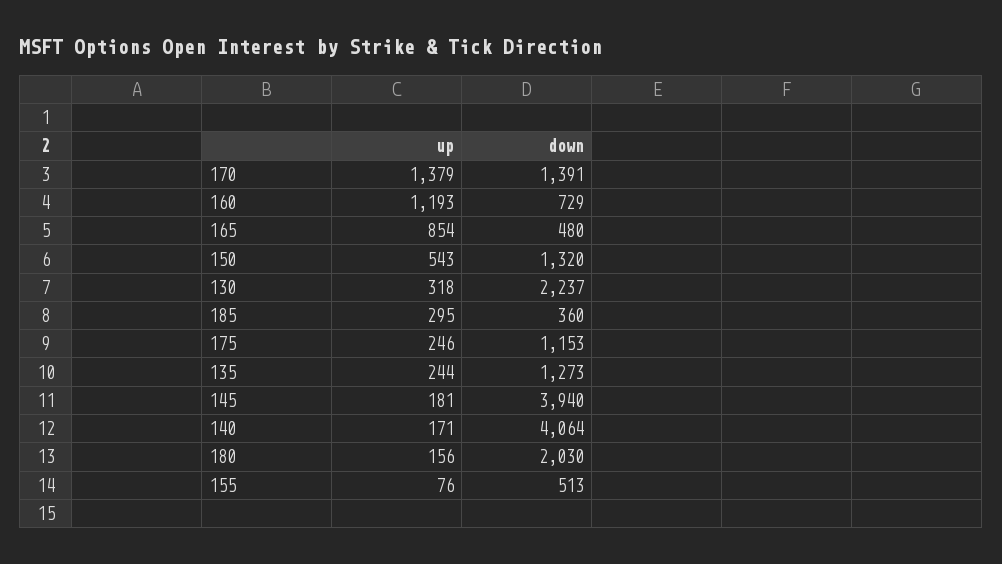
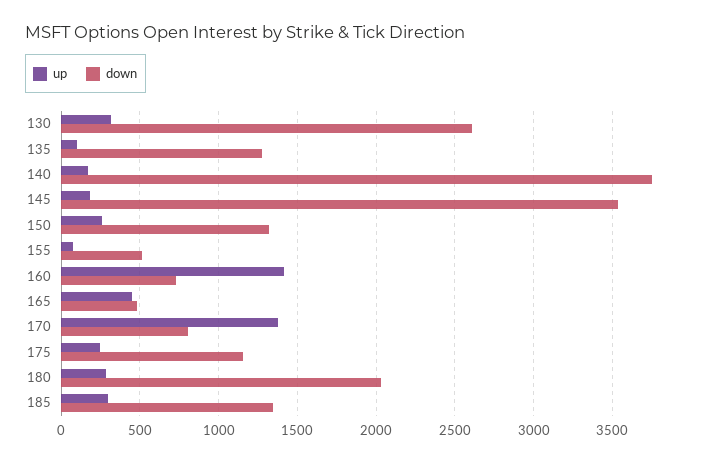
  {
    "up": {
      "170": 1379,
-     "160": 1193,
+     "160": 1400,
-     "165": 854,
+     "165": 450,
-     "150": 543,
+     "150": 250,
      "130": 318,
      "185": 295,
      "175": 246,
-     "135": 244,
+     "135": 100,
      "145": 181,
      "140": 171,
-     "180": 156,
+     "180": 300,
      "155": 76
    },
    "down": {
-     "170": 1391,
+     "170": 800,
      "160": 729,
      "165": 480,
      "150": 1320,
-     "130": 2237,
+     "130": 2600,
-     "185": 360,
+     "185": 1350,
      "175": 1153,
      "135": 1273,
-     "145": 3940,
+     "145": 3550,
-     "140": 4064,
+     "140": 3750,
      "180": 2030,
      "155": 513
    }
  }

